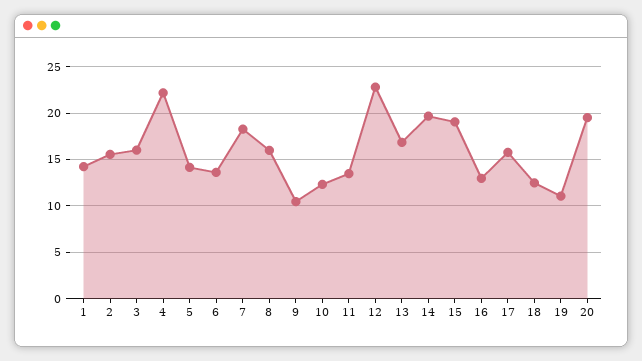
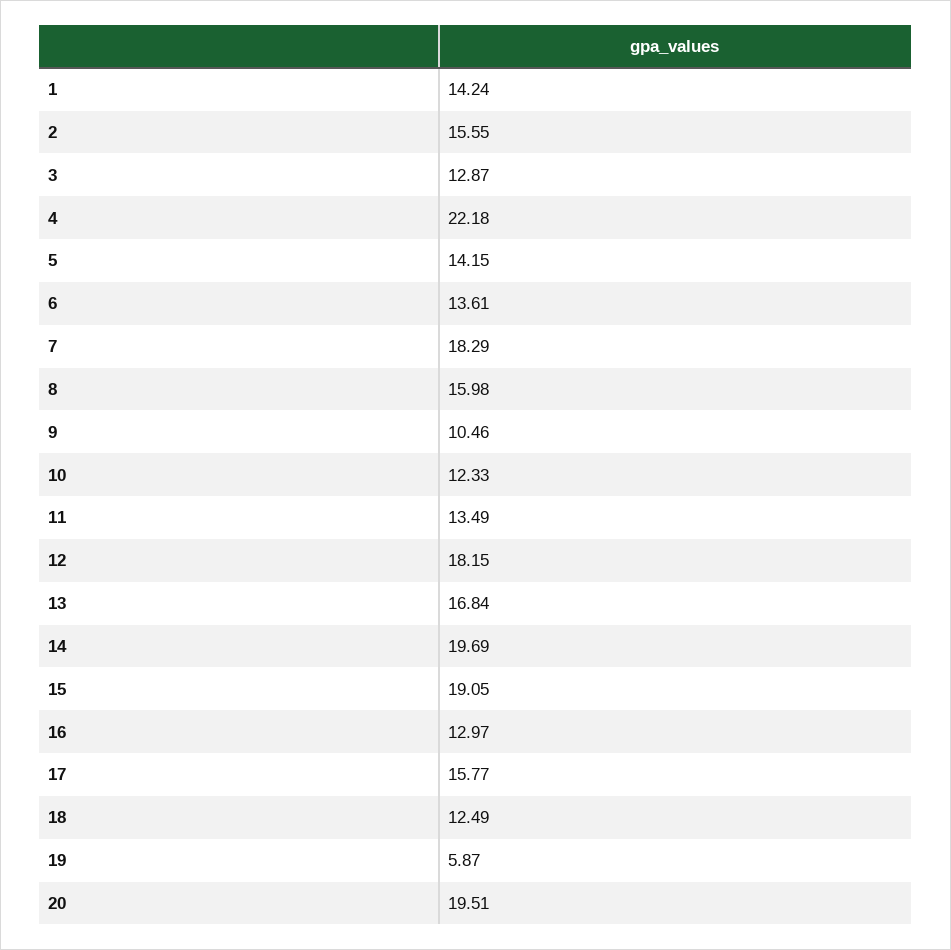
  {
    "1": 14.24,
    "2": 15.55,
-   "3": 16,
+   "3": 12.87,
    "4": 22.18,
    "5": 14.15,
    "6": 13.61,
    "7": 18.29,
    "8": 15.98,
    "9": 10.46,
    "10": 12.33,
    "11": 13.49,
-   "12": 23,
+   "12": 18.15,
    "13": 16.84,
    "14": 19.69,
    "15": 19.05,
    "16": 12.97,
    "17": 15.77,
    "18": 12.49,
-   "19": 11,
+   "19": 5.87,
    "20": 19.51
  }

